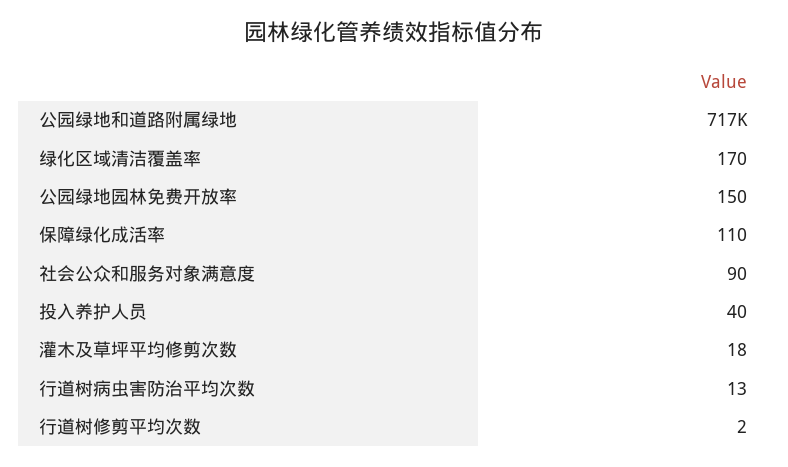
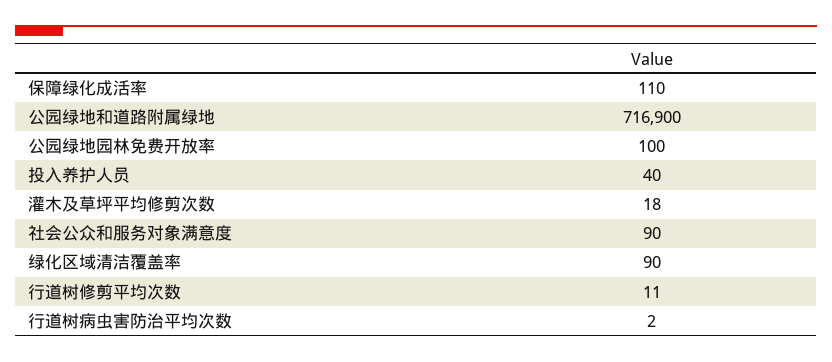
  {
    "公园绿地和道路附属绿地": 716900,
-   "绿化区域清洁覆盖率": 170,
+   "绿化区域清洁覆盖率": 90,
-   "公园绿地园林免费开放率": 150,
+   "公园绿地园林免费开放率": 100,
    "保障绿化成活率": 110,
    "社会公众和服务对象满意度": 90,
    "投入养护人员": 40,
    "灌木及草坪平均修剪次数": 18,
-   "行道树病虫害防治平均次数": 13,
+   "行道树病虫害防治平均次数": 2,
-   "行道树修剪平均次数": 2
+   "行道树修剪平均次数": 11
  }

